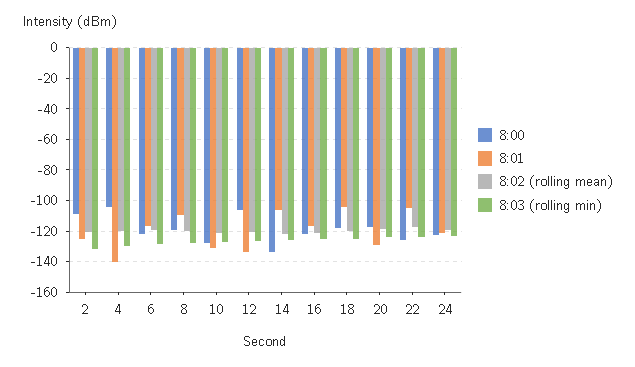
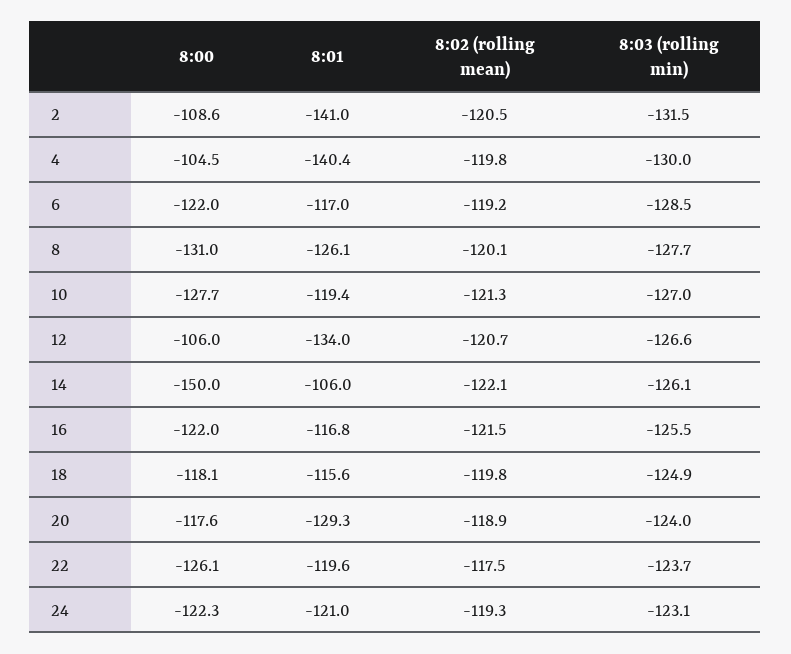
  {
    "8:00": {
      "2": -108.6,
      "4": -104.5,
      "6": -122,
-     "8": -120,
+     "8": -131,
      "10": -127.7,
      "12": -106,
-     "14": -135,
+     "14": -150,
      "16": -122,
      "18": -118.1,
      "20": -117.6,
      "22": -126.1,
      "24": -122.3
    },
    "8:01": {
-     "2": -125,
+     "2": -141,
      "4": -140.4,
      "6": -117,
-     "8": -110,
+     "8": -126.1,
-     "10": -130,
+     "10": -119.4,
      "12": -134,
      "14": -106,
      "16": -116.8,
-     "18": -105,
+     "18": -115.6,
      "20": -129.3,
-     "22": -105,
+     "22": -119.6,
      "24": -121
    },
    "8:02 (rolling mean)": {
      "2": -120.5,
      "4": -119.8,
      "6": -119.2,
      "8": -120.1,
      "10": -121.3,
      "12": -120.7,
      "14": -122.1,
      "16": -121.5,
      "18": -119.8,
      "20": -118.9,
      "22": -117.5,
      "24": -119.3
    },
    "8:03 (rolling min)": {
      "2": -131.5,
      "4": -130,
      "6": -128.5,
      "8": -127.7,
      "10": -127,
      "12": -126.6,
      "14": -126.1,
      "16": -125.5,
      "18": -124.9,
      "20": -124,
      "22": -123.7,
      "24": -123.1
    }
  }

